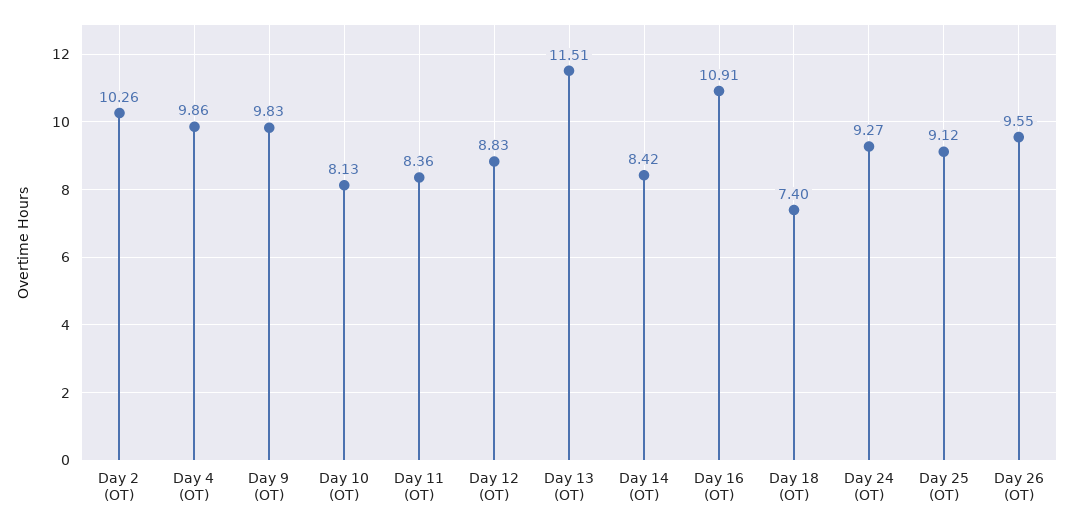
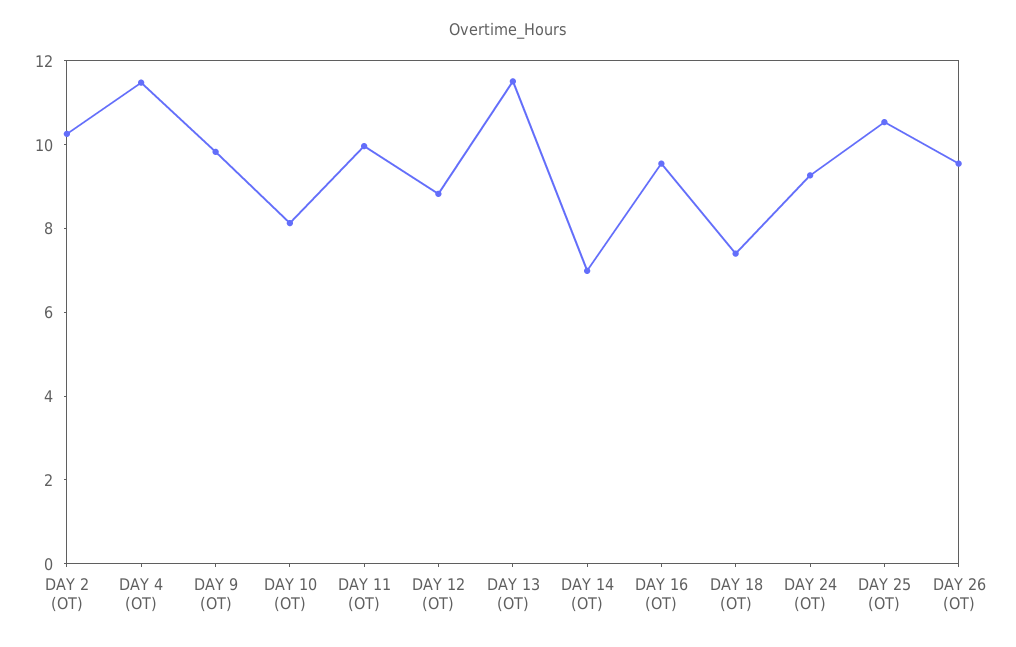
  {
    "Day 2 (OT)": 10.26,
-   "Day 4 (OT)": 9.86,
+   "Day 4 (OT)": 11.5,
    "Day 9 (OT)": 9.83,
    "Day 10 (OT)": 8.13,
-   "Day 11 (OT)": 8.36,
+   "Day 11 (OT)": 10,
    "Day 12 (OT)": 8.83,
    "Day 13 (OT)": 11.51,
-   "Day 14 (OT)": 8.42,
+   "Day 14 (OT)": 7,
-   "Day 16 (OT)": 10.91,
+   "Day 16 (OT)": 9.5,
    "Day 18 (OT)": 7.4,
    "Day 24 (OT)": 9.27,
-   "Day 25 (OT)": 9.12,
+   "Day 25 (OT)": 10.5,
    "Day 26 (OT)": 9.55
  }

